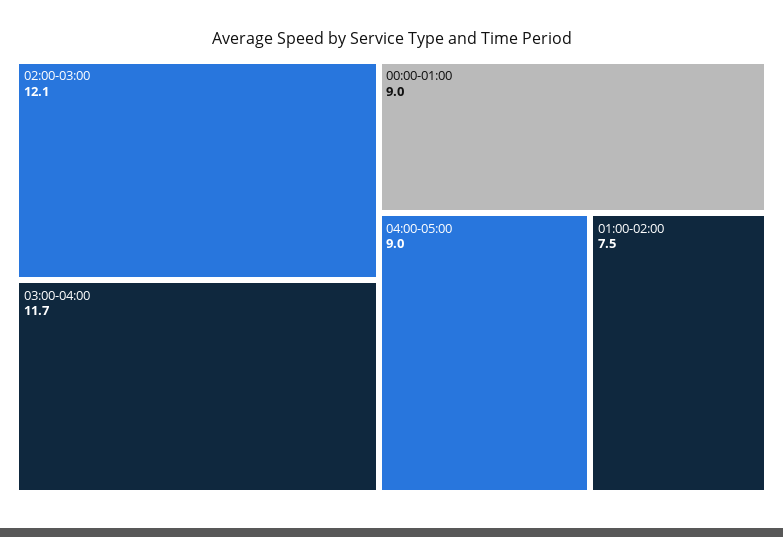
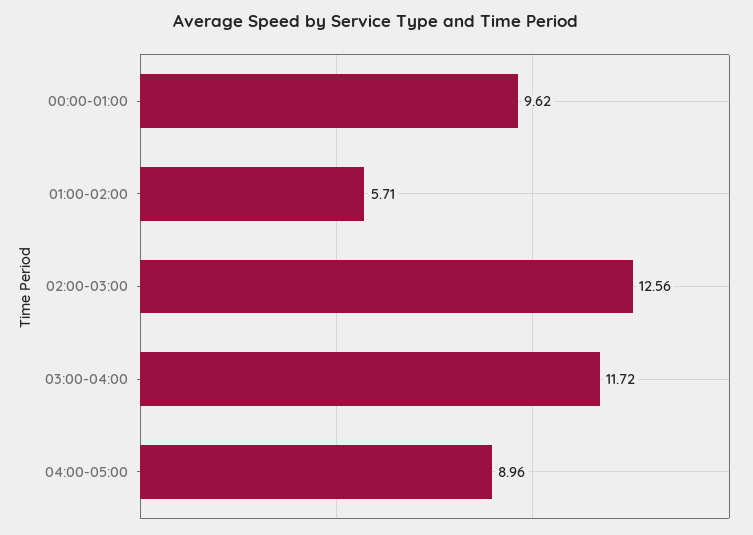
  {
-   "02:00-03:00": 12.1,
+   "02:00-03:00": 12.56,
    "03:00-04:00": 11.72,
-   "00:00-01:00": 9,
+   "00:00-01:00": 9.62,
    "04:00-05:00": 8.96,
-   "01:00-02:00": 7.5
+   "01:00-02:00": 5.71
  }

